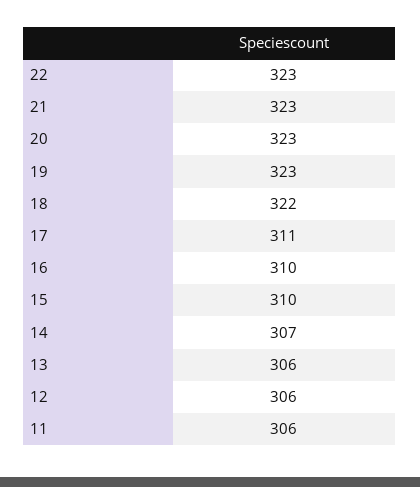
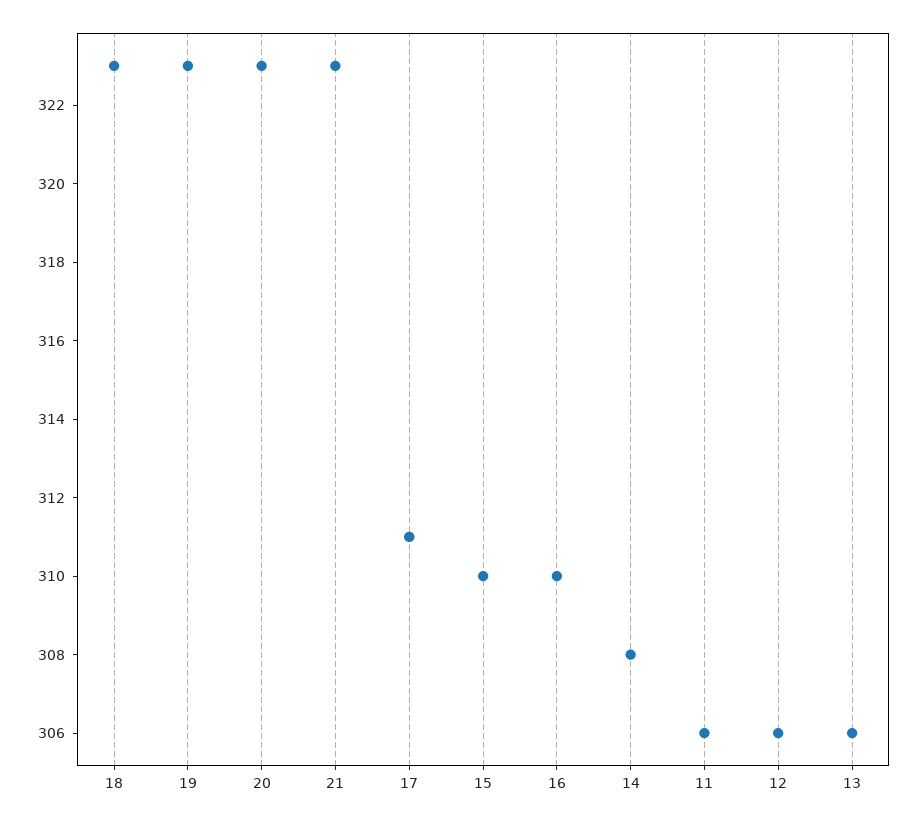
  {
-   "22": 323,
    "21": 323,
    "20": 323,
    "19": 323,
-   "18": 322,
+   "18": 323,
    "17": 311,
    "16": 310,
    "15": 310,
-   "14": 307,
+   "14": 308,
    "13": 306,
    "12": 306,
    "11": 306
  }

